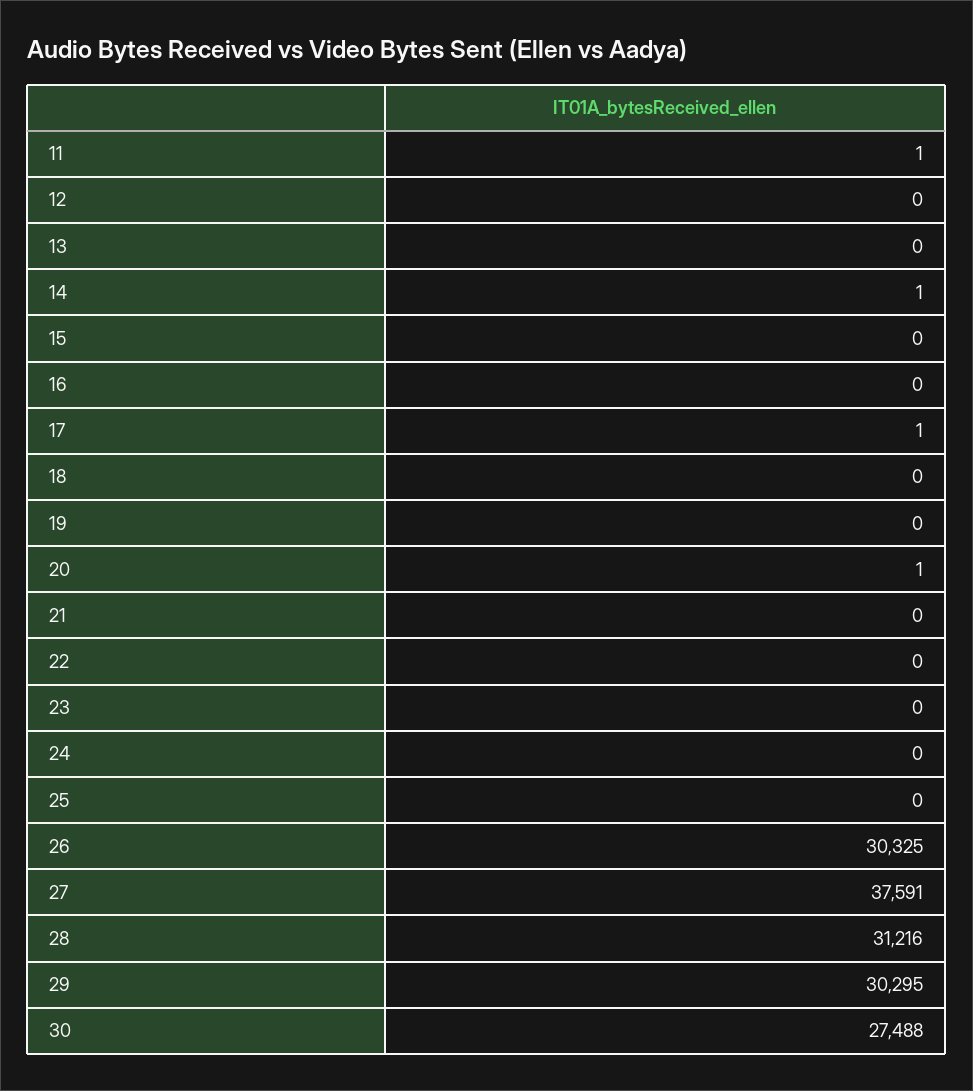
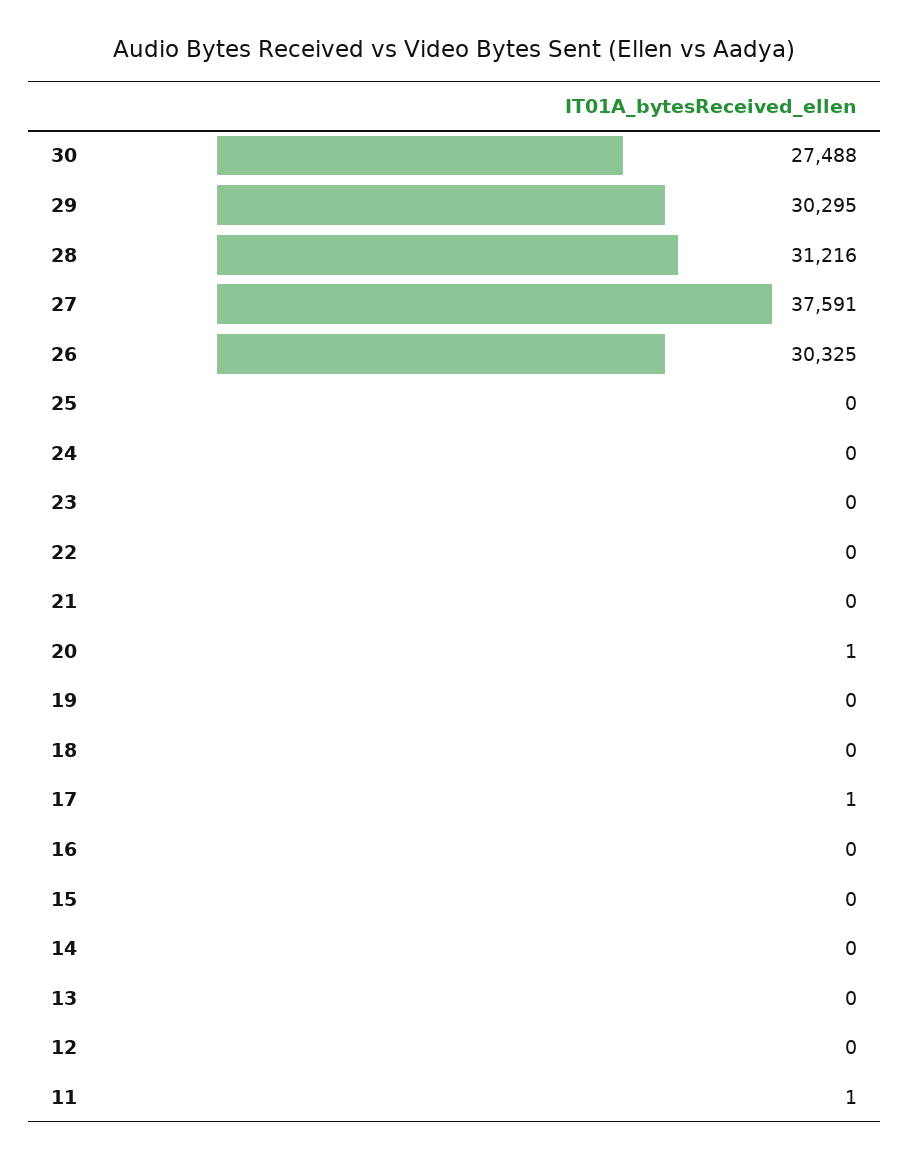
  {
    "11": 1,
    "12": 0,
    "13": 0,
-   "14": 1,
+   "14": 0,
    "15": 0,
    "16": 0,
    "17": 1,
    "18": 0,
    "19": 0,
    "20": 1,
    "21": 0,
    "22": 0,
    "23": 0,
    "24": 0,
    "25": 0,
    "26": 30325,
    "27": 37591,
    "28": 31216,
    "29": 30295,
    "30": 27488
  }

